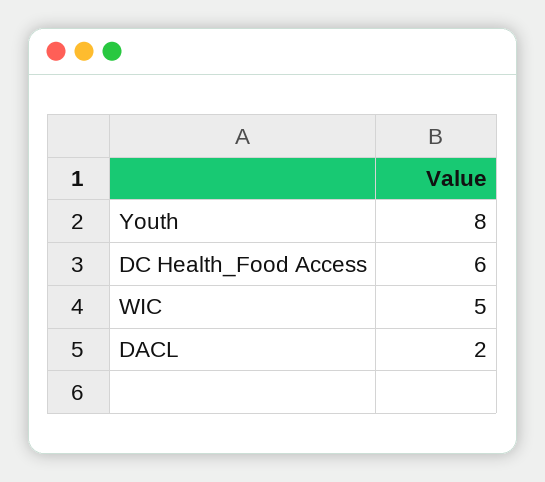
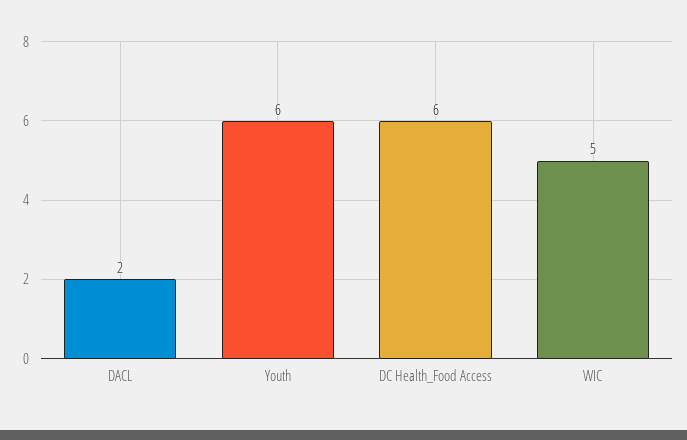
  {
-   "Youth": 8,
+   "Youth": 6,
    "DC Health_Food Access": 6,
    "WIC": 5,
    "DACL": 2
  }

